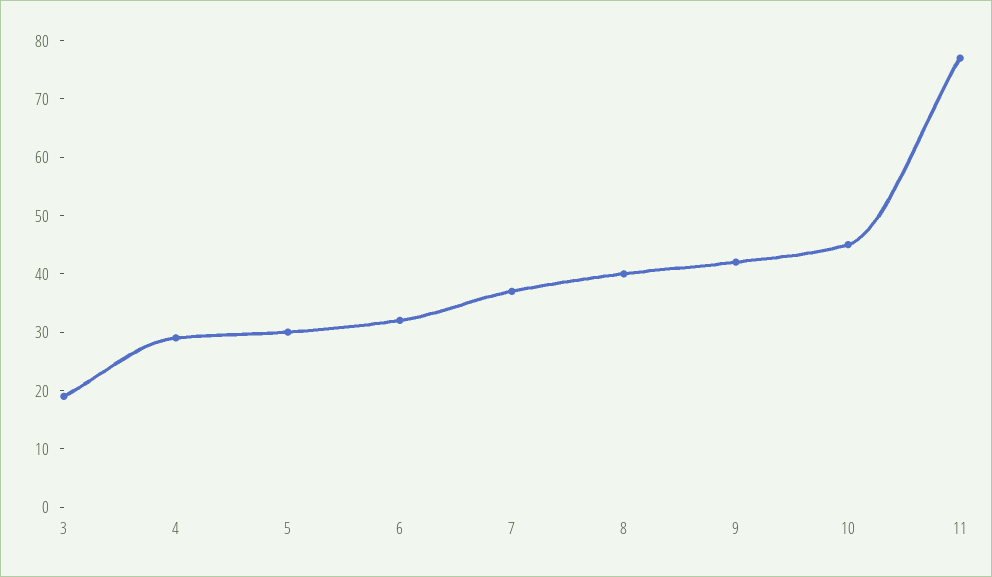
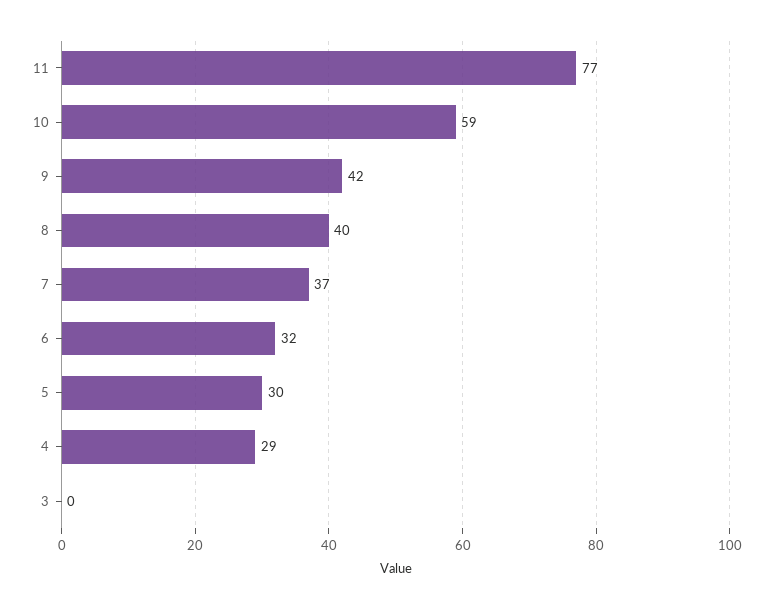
  {
-   "3": 20,
+   "3": 0,
    "4": 29,
    "5": 30,
    "6": 32,
    "7": 37,
    "8": 40,
    "9": 42,
-   "10": 45,
+   "10": 59,
    "11": 77
  }

